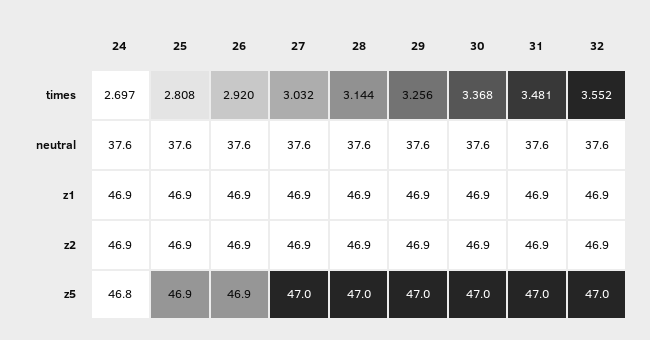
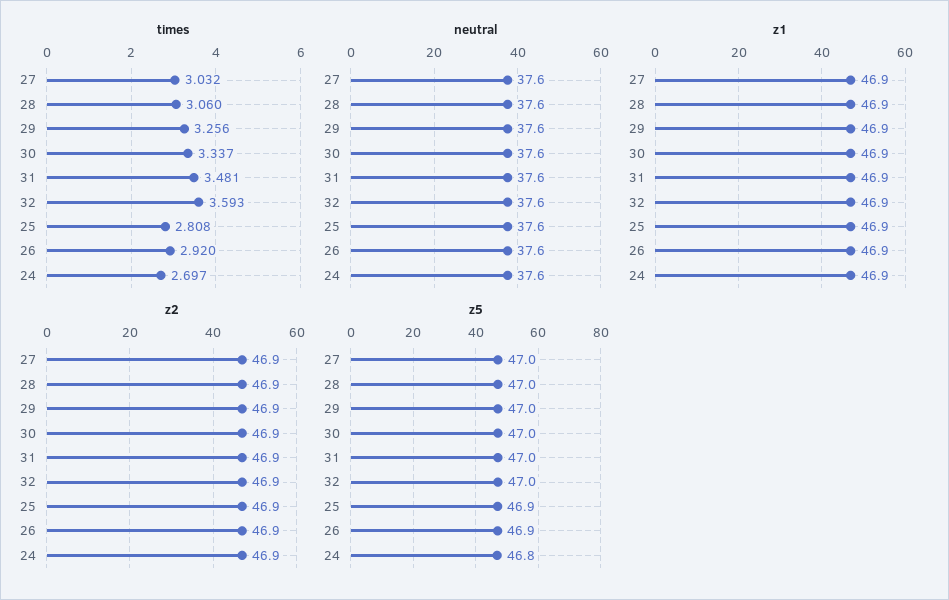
  {
    "times": {
      "24": 2.697,
      "25": 2.808,
      "26": 2.92,
      "27": 3.032,
-     "28": 3.144,
+     "28": 3.06,
      "29": 3.256,
-     "30": 3.368,
+     "30": 3.337,
      "31": 3.481,
-     "32": 3.552
+     "32": 3.593
    },
    "neutral": {
      "24": 37.6,
      "25": 37.6,
      "26": 37.6,
      "27": 37.6,
      "28": 37.6,
      "29": 37.6,
      "30": 37.6,
      "31": 37.6,
      "32": 37.6
    },
    "z1": {
      "24": 46.9,
      "25": 46.9,
      "26": 46.9,
      "27": 46.9,
      "28": 46.9,
      "29": 46.9,
      "30": 46.9,
      "31": 46.9,
      "32": 46.9
    },
    "z2": {
      "24": 46.9,
      "25": 46.9,
      "26": 46.9,
      "27": 46.9,
      "28": 46.9,
      "29": 46.9,
      "30": 46.9,
      "31": 46.9,
      "32": 46.9
    },
    "z5": {
      "24": 46.8,
      "25": 46.9,
      "26": 46.9,
      "27": 47,
      "28": 47,
      "29": 47,
      "30": 47,
      "31": 47,
      "32": 47
    }
  }

